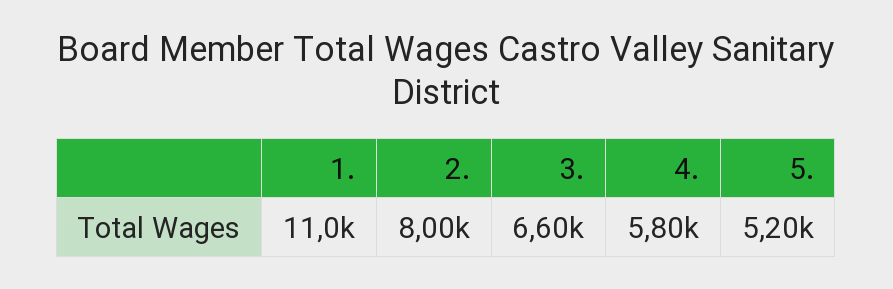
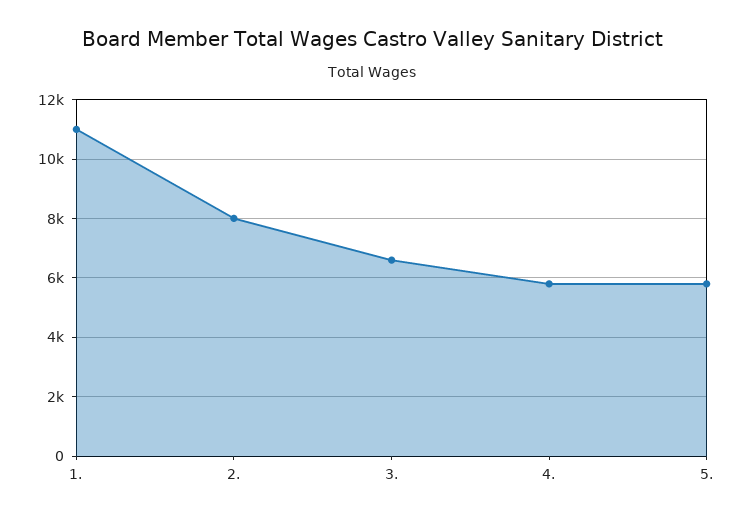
  {
    "1.": 11000,
    "2.": 8000,
    "3.": 6600,
    "4.": 5800,
-   "5.": 5200
+   "5.": 5750
  }

